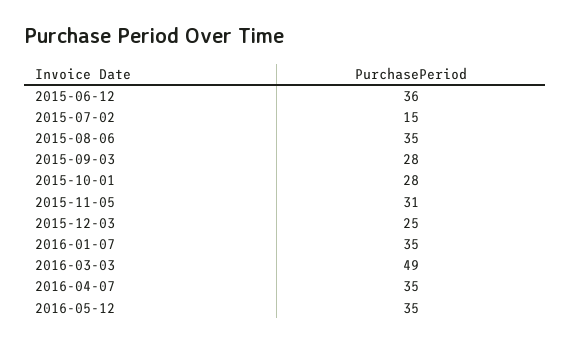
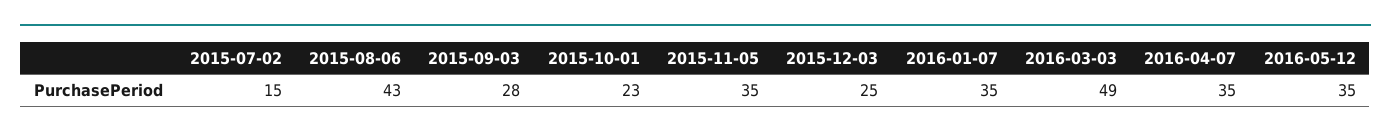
  {
-   "2015-06-12": 36,
    "2015-07-02": 15,
-   "2015-08-06": 35,
+   "2015-08-06": 43,
    "2015-09-03": 28,
-   "2015-10-01": 28,
+   "2015-10-01": 23,
-   "2015-11-05": 31,
+   "2015-11-05": 35,
    "2015-12-03": 25,
    "2016-01-07": 35,
    "2016-03-03": 49,
    "2016-04-07": 35,
    "2016-05-12": 35
  }

